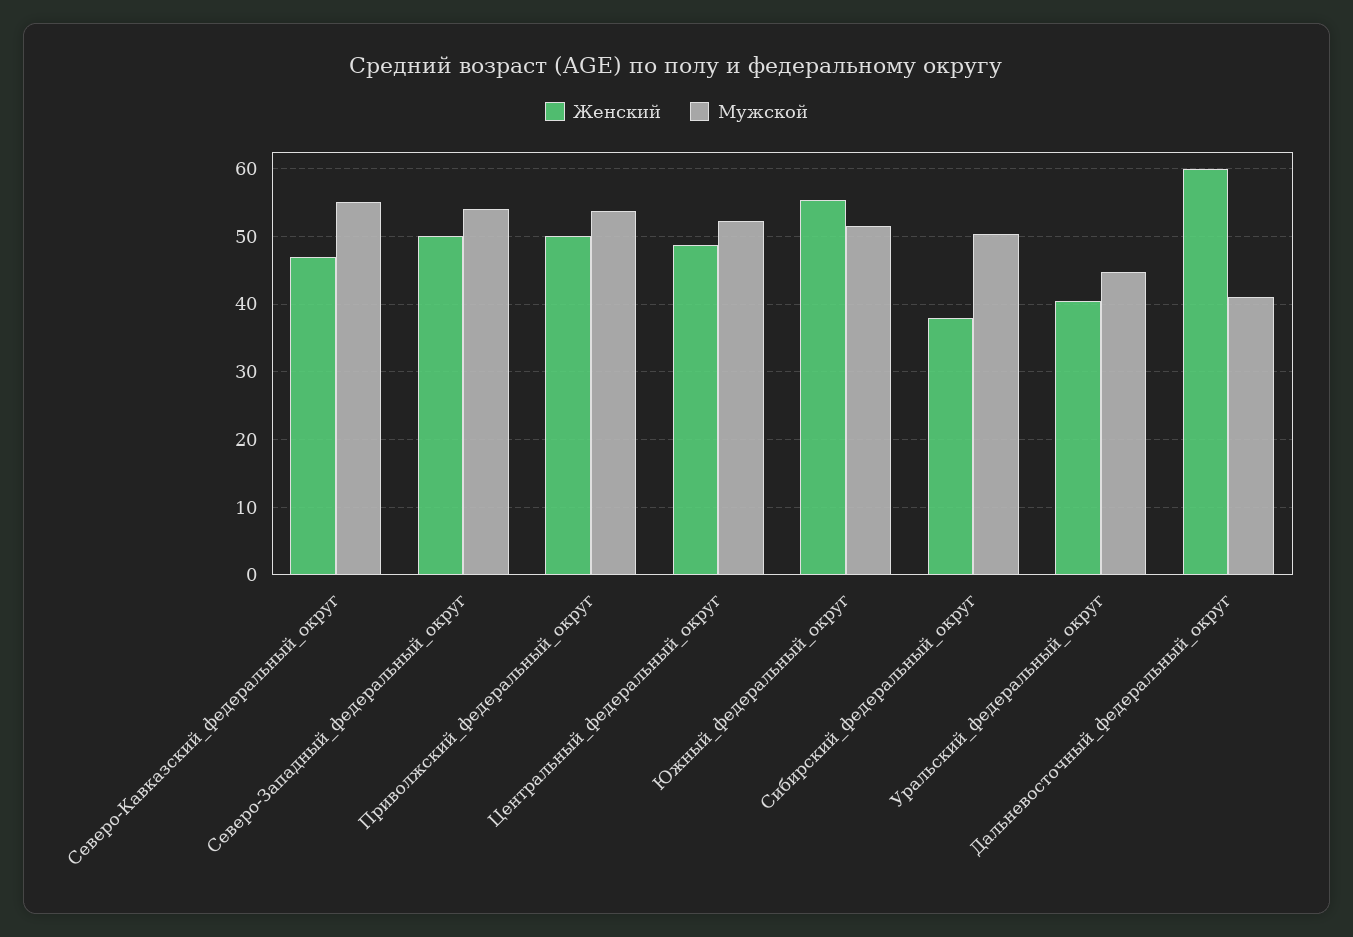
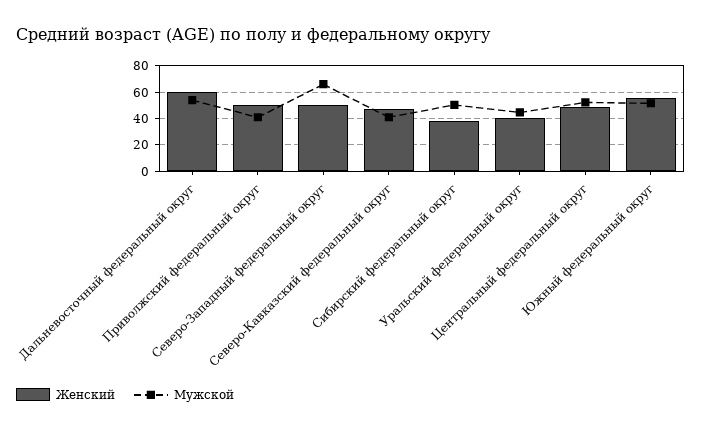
  {
    "Женский": {
      "Северо-Кавказский_федеральный_округ": 47,
      "Северо-Западный_федеральный_округ": 50,
      "Приволжский_федеральный_округ": 50,
      "Центральный_федеральный_округ": 49,
      "Южный_федеральный_округ": 55,
      "Сибирский_федеральный_округ": 38,
      "Уральский_федеральный_округ": 41,
      "Дальневосточный_федеральный_округ": 60
    },
    "Мужской": {
-     "Северо-Кавказский_федеральный_округ": 55,
+     "Северо-Кавказский_федеральный_округ": 40,
-     "Северо-Западный_федеральный_округ": 54,
+     "Северо-Западный_федеральный_округ": 65,
-     "Приволжский_федеральный_округ": 54,
+     "Приволжский_федеральный_округ": 40,
      "Центральный_федеральный_округ": 52,
      "Южный_федеральный_округ": 52,
      "Сибирский_федеральный_округ": 50,
      "Уральский_федеральный_округ": 45,
-     "Дальневосточный_федеральный_округ": 41
+     "Дальневосточный_федеральный_округ": 55
    }
  }

